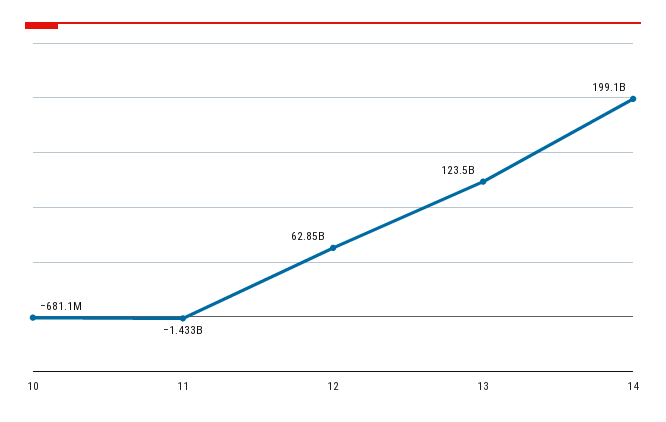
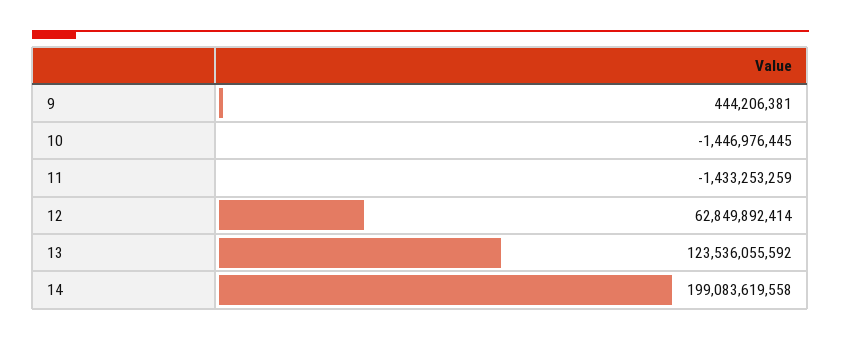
  {
-   "10": -681100000,
+   "10": -1446976445,
    "11": -1433253259,
    "12": 62849892414,
    "13": 123536055592,
-   "14": 199083619558
+   "14": 199083619558,
+   "9": 444206381
  }

